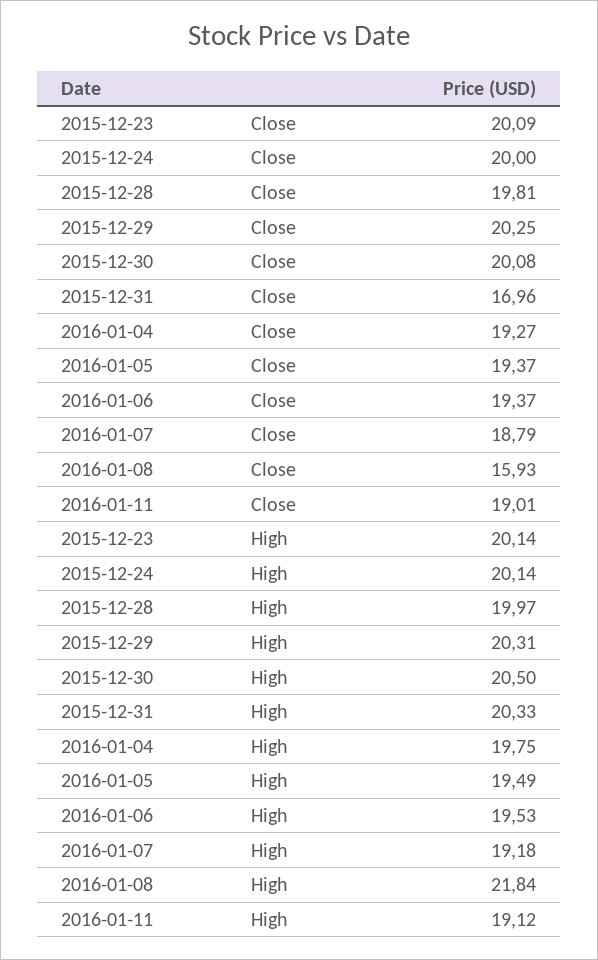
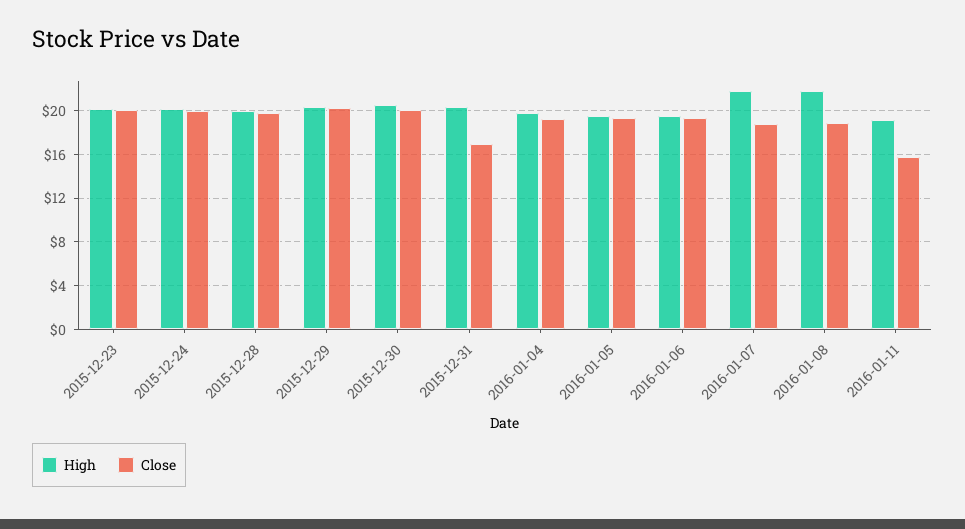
  {
    "Close": {
      "2015-12-23": 20.09,
      "2015-12-24": 20,
      "2015-12-28": 19.81,
      "2015-12-29": 20.25,
      "2015-12-30": 20.08,
      "2015-12-31": 16.96,
      "2016-01-04": 19.27,
      "2016-01-05": 19.37,
      "2016-01-06": 19.37,
      "2016-01-07": 18.79,
-     "2016-01-08": 15.93,
+     "2016-01-08": 19,
-     "2016-01-11": 19.01
+     "2016-01-11": 16
    },
    "High": {
      "2015-12-23": 20.14,
      "2015-12-24": 20.14,
      "2015-12-28": 19.97,
      "2015-12-29": 20.31,
      "2015-12-30": 20.5,
      "2015-12-31": 20.33,
      "2016-01-04": 19.75,
      "2016-01-05": 19.49,
      "2016-01-06": 19.53,
-     "2016-01-07": 19.18,
+     "2016-01-07": 22,
      "2016-01-08": 21.84,
      "2016-01-11": 19.12
    }
  }

